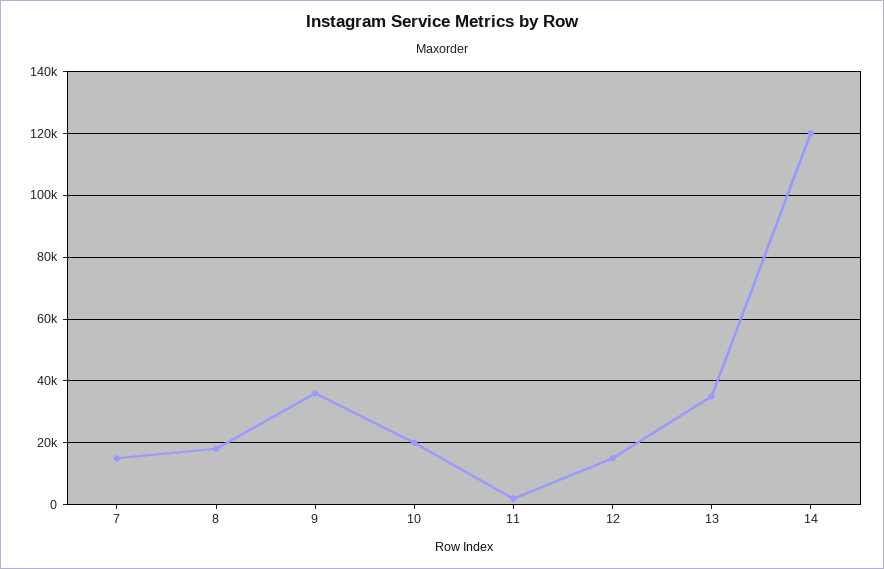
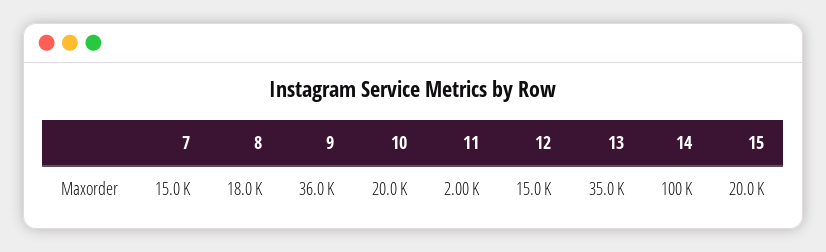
  {
    "7": 15000,
    "8": 18000,
    "9": 36000,
    "10": 20000,
    "11": 2000,
    "12": 15000,
    "13": 35000,
-   "14": 120000
+   "14": 100000,
+   "15": 20000
  }

